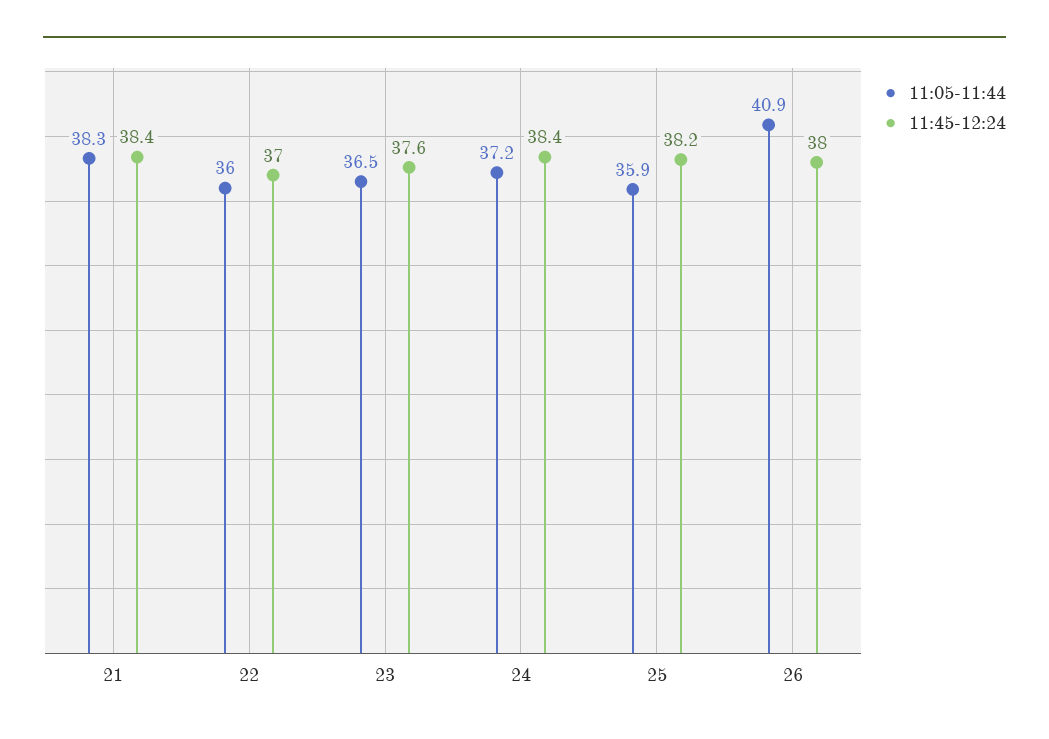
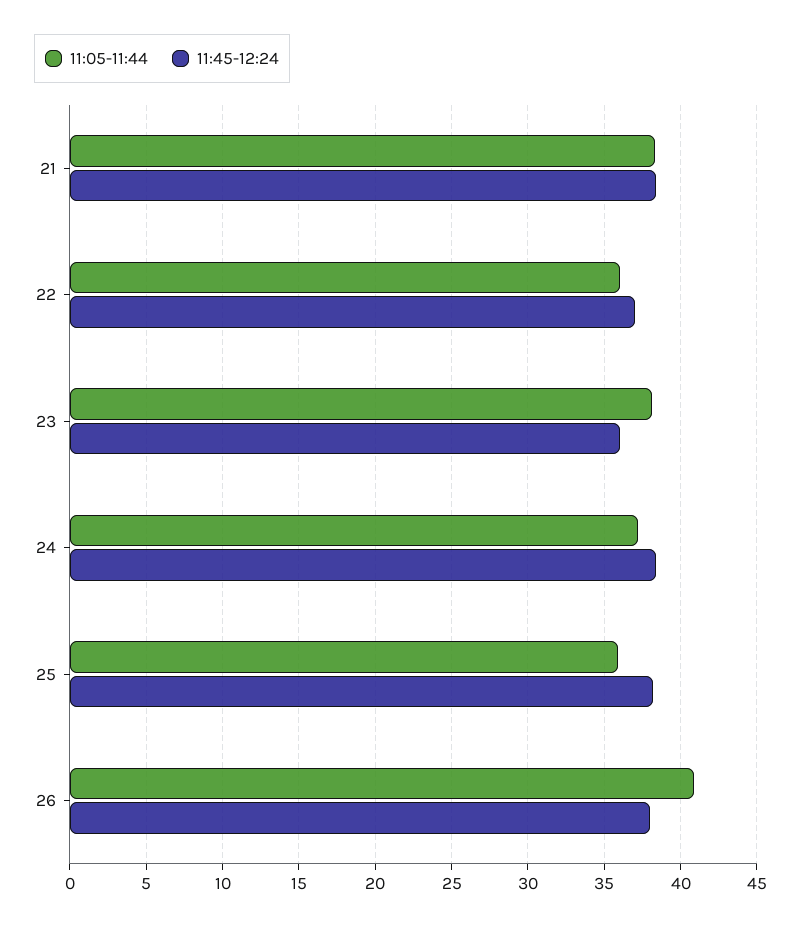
  {
    "11:05-11:44": {
      "21": 38.3,
      "22": 36,
-     "23": 36.5,
+     "23": 38,
      "24": 37.2,
      "25": 35.9,
      "26": 40.9
    },
    "11:45-12:24": {
      "21": 38.4,
      "22": 37,
-     "23": 37.6,
+     "23": 36,
      "24": 38.4,
      "25": 38.2,
      "26": 38
    }
  }

